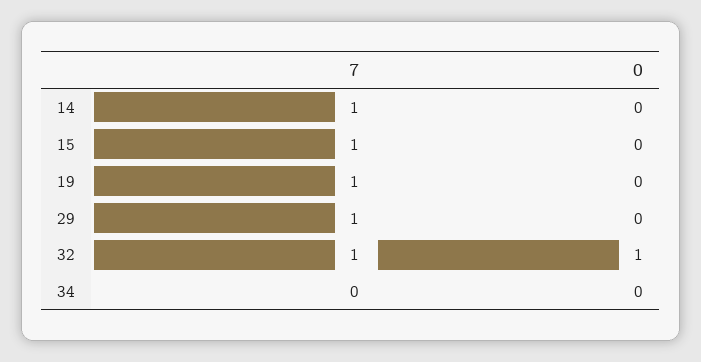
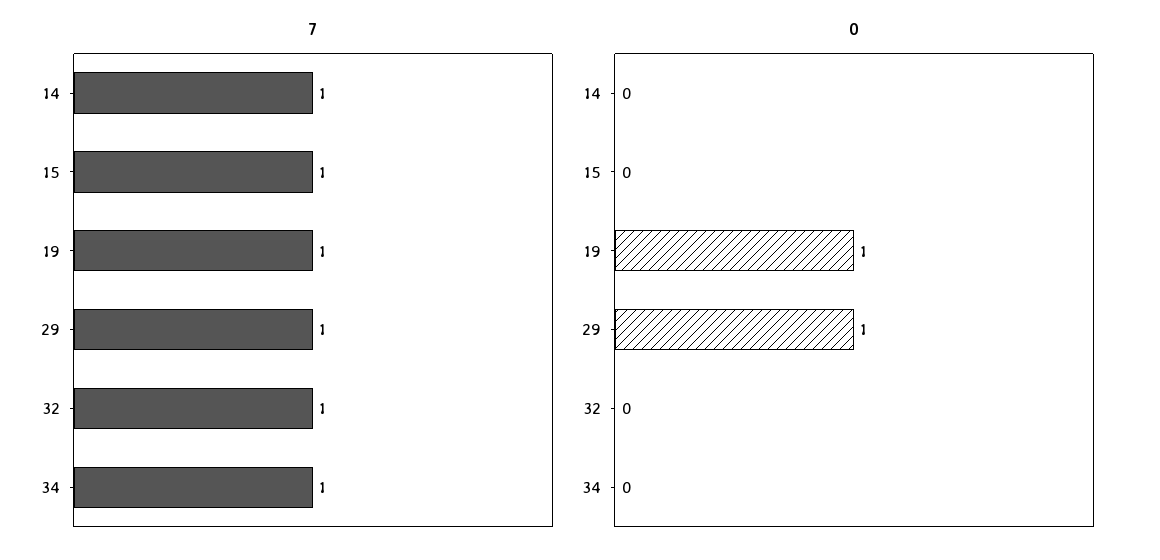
  {
    "7": {
      "14": 1,
      "15": 1,
      "19": 1,
      "29": 1,
      "32": 1,
-     "34": 0
+     "34": 1
    },
    "0": {
      "14": 0,
      "15": 0,
-     "19": 0,
+     "19": 1,
-     "29": 0,
+     "29": 1,
-     "32": 1,
+     "32": 0,
      "34": 0
    }
  }

